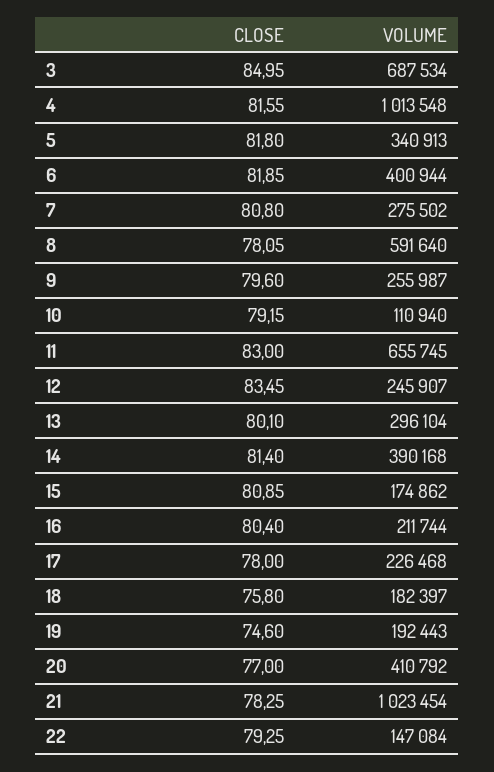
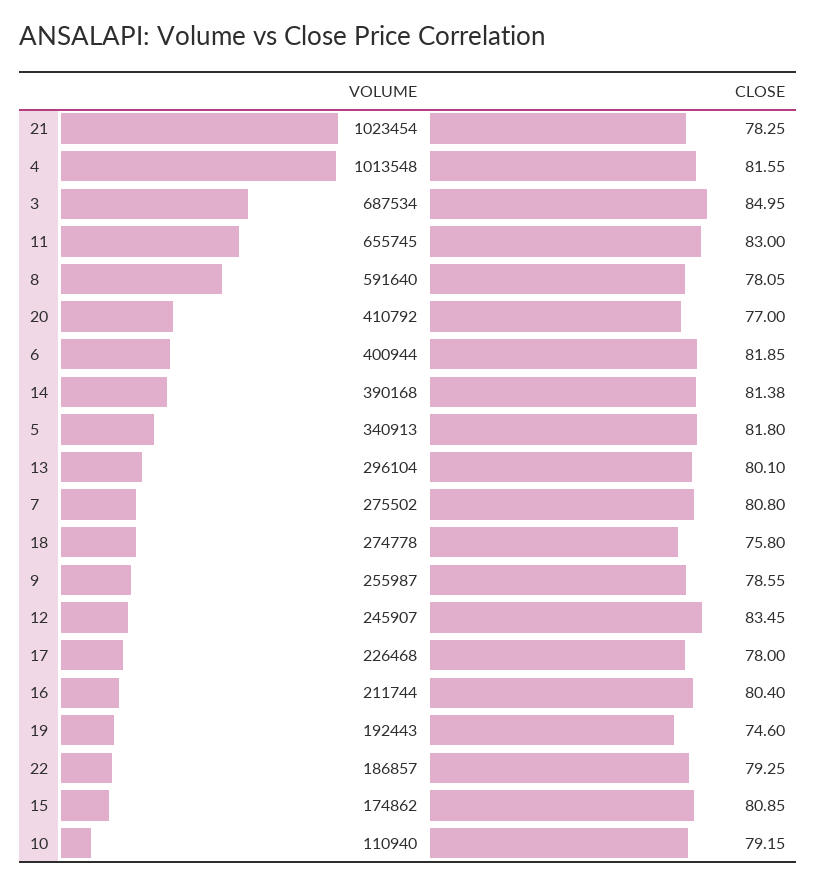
  {
    "CLOSE": {
      "3": 84.95,
      "4": 81.55,
      "5": 81.8,
      "6": 81.85,
      "7": 80.8,
      "8": 78.05,
-     "9": 79.6,
+     "9": 78.55,
      "10": 79.15,
      "11": 83,
      "12": 83.45,
      "13": 80.1,
-     "14": 81.4,
+     "14": 81.38,
      "15": 80.85,
      "16": 80.4,
      "17": 78,
      "18": 75.8,
      "19": 74.6,
      "20": 77,
      "21": 78.25,
      "22": 79.25
    },
    "VOLUME": {
      "3": 687534,
      "4": 1013548,
      "5": 340913,
      "6": 400944,
      "7": 275502,
      "8": 591640,
      "9": 255987,
      "10": 110940,
      "11": 655745,
      "12": 245907,
      "13": 296104,
      "14": 390168,
      "15": 174862,
      "16": 211744,
      "17": 226468,
-     "18": 182397,
+     "18": 274778,
      "19": 192443,
      "20": 410792,
      "21": 1023454,
-     "22": 147084
+     "22": 186857
    }
  }

